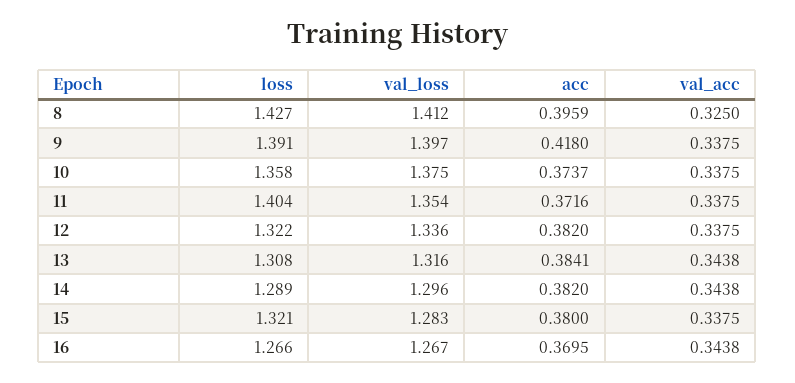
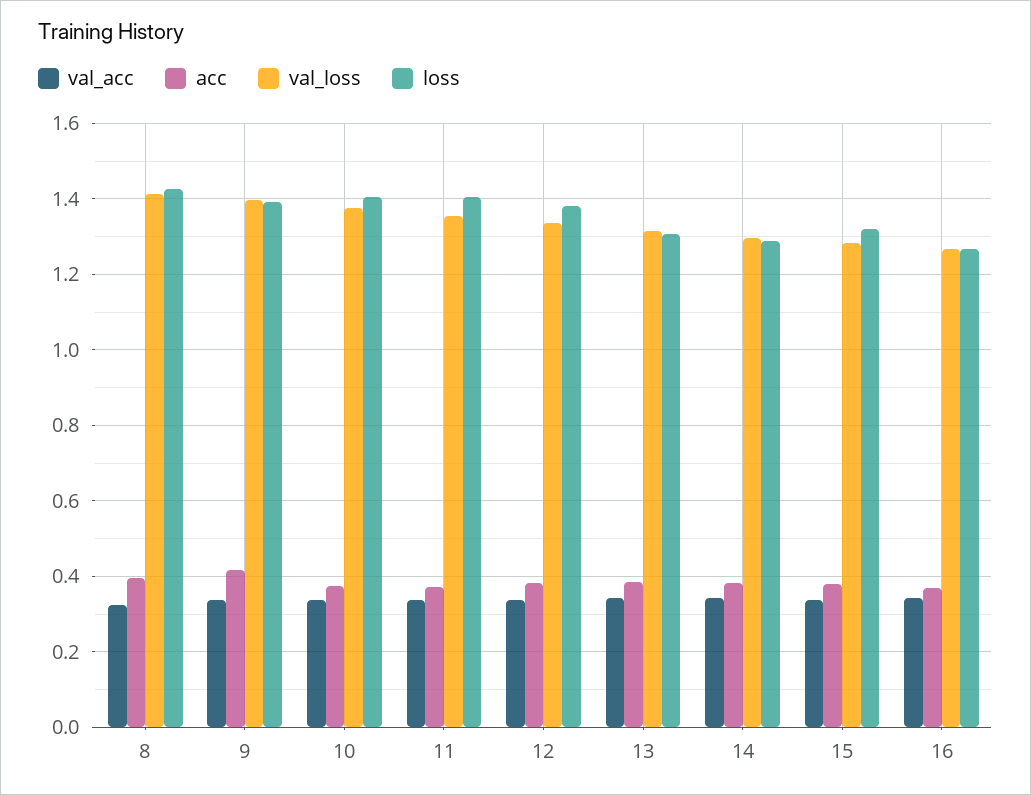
  {
    "loss": {
      "8": 1.427,
      "9": 1.391,
-     "10": 1.358,
+     "10": 1.4,
      "11": 1.404,
-     "12": 1.322,
+     "12": 1.38,
      "13": 1.308,
      "14": 1.289,
      "15": 1.321,
      "16": 1.266
    },
    "val_loss": {
      "8": 1.412,
      "9": 1.397,
      "10": 1.375,
      "11": 1.354,
      "12": 1.336,
      "13": 1.316,
      "14": 1.296,
      "15": 1.283,
      "16": 1.267
    },
    "acc": {
      "8": 0.3959,
      "9": 0.418,
      "10": 0.3737,
      "11": 0.3716,
      "12": 0.382,
      "13": 0.3841,
      "14": 0.382,
      "15": 0.38,
      "16": 0.3695
    },
    "val_acc": {
      "8": 0.325,
      "9": 0.3375,
      "10": 0.3375,
      "11": 0.3375,
      "12": 0.3375,
      "13": 0.3438,
      "14": 0.3438,
      "15": 0.3375,
      "16": 0.3438
    }
  }

